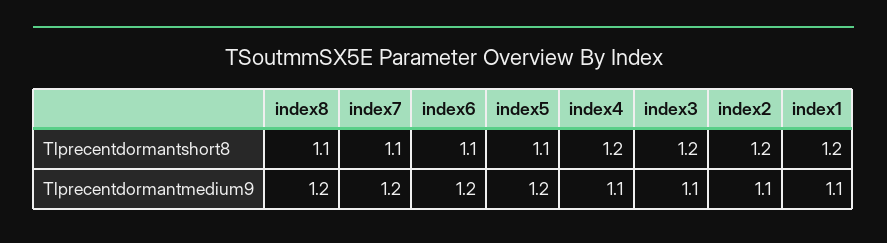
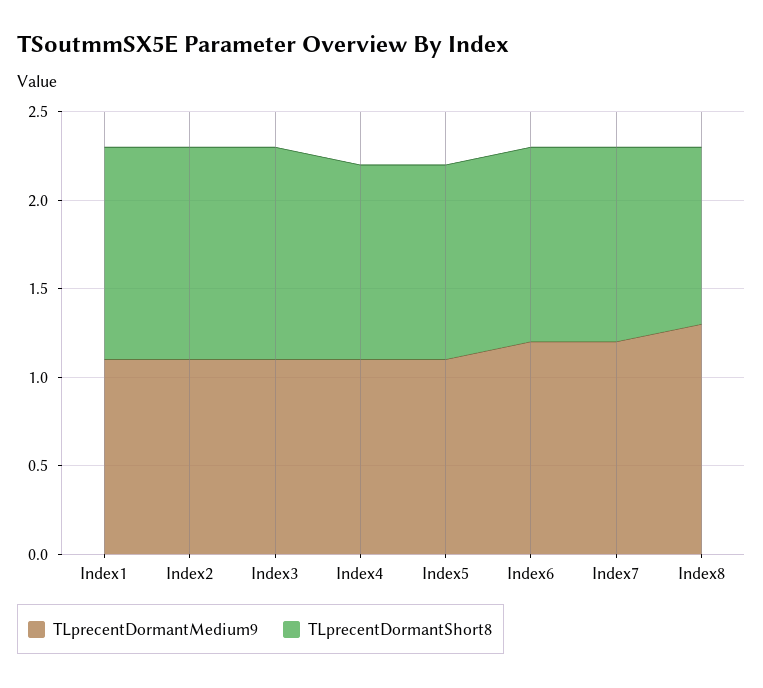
  {
    "Tlprecentdormantshort8": {
-     "index8": 1.1,
+     "index8": 1,
      "index7": 1.1,
      "index6": 1.1,
      "index5": 1.1,
-     "index4": 1.2,
+     "index4": 1.1,
      "index3": 1.2,
      "index2": 1.2,
      "index1": 1.2
    },
    "Tlprecentdormantmedium9": {
-     "index8": 1.2,
+     "index8": 1.3,
      "index7": 1.2,
      "index6": 1.2,
-     "index5": 1.2,
+     "index5": 1.1,
      "index4": 1.1,
      "index3": 1.1,
      "index2": 1.1,
      "index1": 1.1
    }
  }

